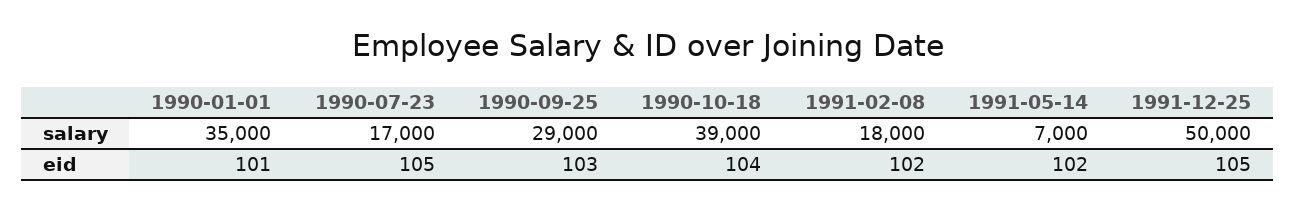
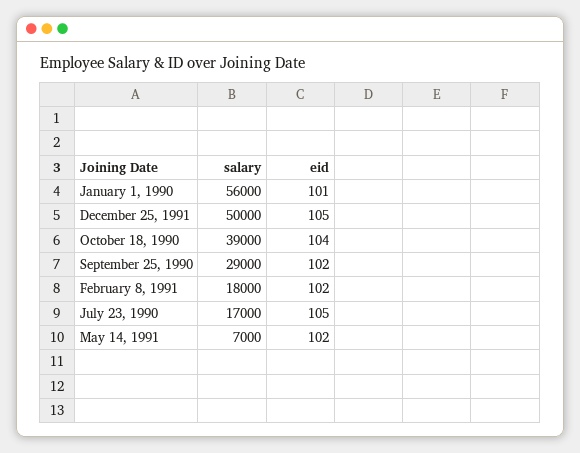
  {
    "1990-01-01": {
-     "salary": 35000,
+     "salary": 56000,
      "eid": 101
    },
    "1990-07-23": {
      "salary": 17000,
      "eid": 105
    },
    "1990-09-25": {
      "salary": 29000,
-     "eid": 103
+     "eid": 102
    },
    "1990-10-18": {
      "salary": 39000,
      "eid": 104
    },
    "1991-02-08": {
      "salary": 18000,
      "eid": 102
    },
    "1991-05-14": {
      "salary": 7000,
      "eid": 102
    },
    "1991-12-25": {
      "salary": 50000,
      "eid": 105
    }
  }

